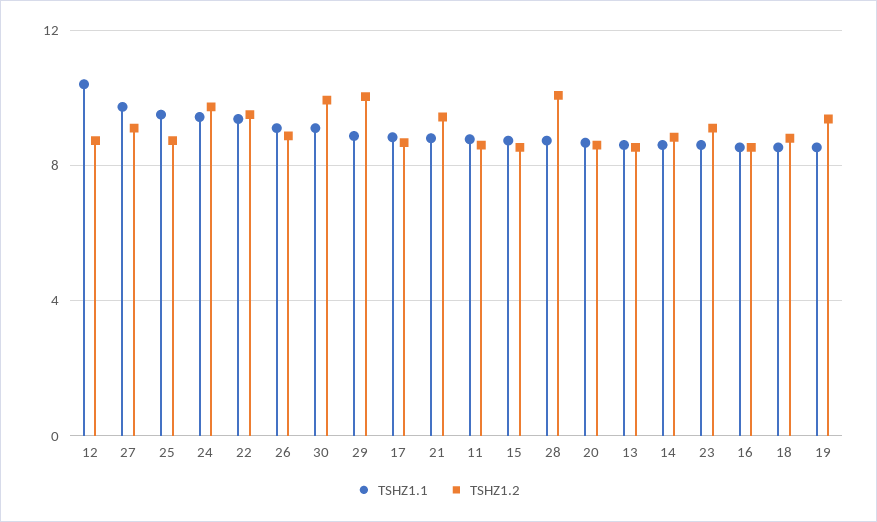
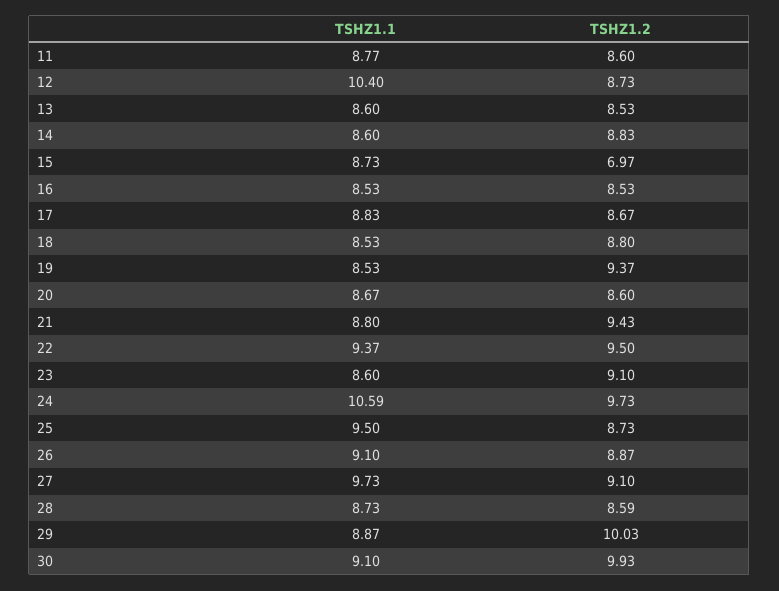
  {
    "TSHZ1.1": {
      "12": 10.4,
      "27": 9.73,
      "25": 9.5,
-     "24": 9.5,
+     "24": 10.59,
      "22": 9.37,
      "26": 9.1,
      "30": 9.1,
      "29": 8.87,
      "17": 8.83,
      "21": 8.8,
      "11": 8.77,
      "15": 8.73,
      "28": 8.73,
      "20": 8.67,
      "13": 8.6,
      "14": 8.6,
      "23": 8.6,
      "16": 8.53,
      "18": 8.53,
      "19": 8.53
    },
    "TSHZ1.2": {
      "12": 8.73,
      "27": 9.1,
      "25": 8.73,
      "24": 9.73,
      "22": 9.5,
      "26": 8.87,
      "30": 9.93,
      "29": 10.03,
      "17": 8.67,
      "21": 9.43,
      "11": 8.6,
-     "15": 8.5,
+     "15": 6.97,
-     "28": 10,
+     "28": 8.59,
      "20": 8.6,
      "13": 8.53,
      "14": 8.83,
      "23": 9.1,
      "16": 8.53,
      "18": 8.8,
      "19": 9.37
    }
  }

